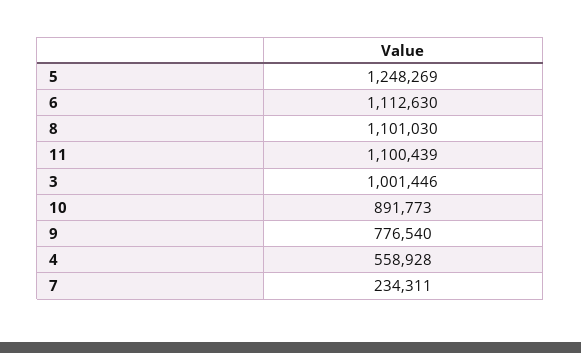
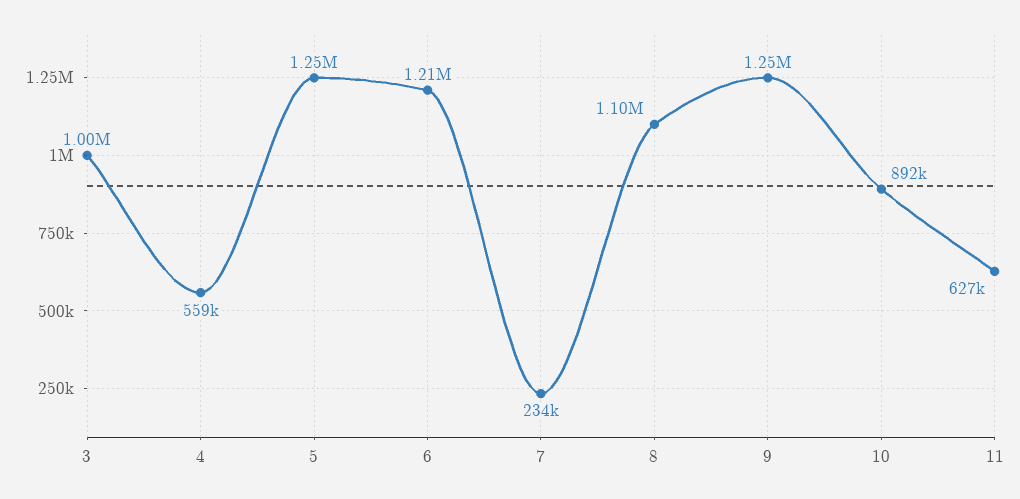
  {
    "5": 1248269,
-   "6": 1112630,
+   "6": 1210000,
    "8": 1101030,
-   "11": 1100439,
+   "11": 627000,
    "3": 1001446,
    "10": 891773,
-   "9": 776540,
+   "9": 1250000,
    "4": 558928,
    "7": 234311
  }

